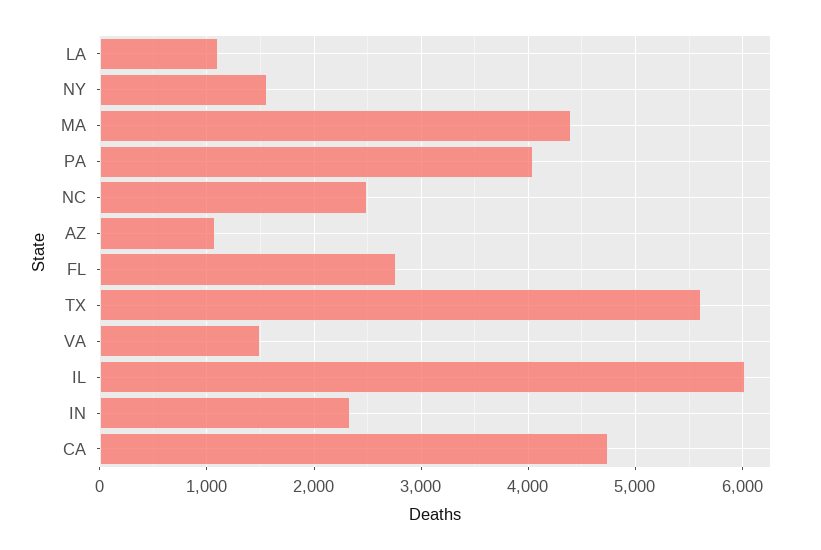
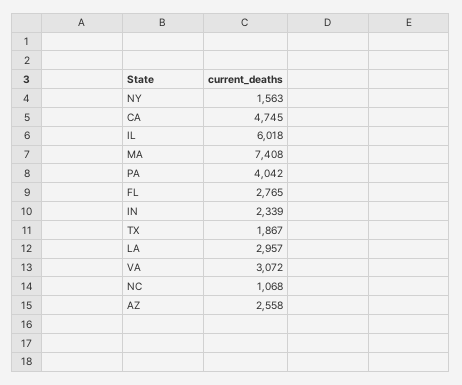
  {
-   "LA": 1100,
+   "LA": 2957,
    "NY": 1563,
-   "MA": 4400,
+   "MA": 7408,
    "PA": 4042,
-   "NC": 2500,
+   "NC": 1068,
-   "AZ": 1100,
+   "AZ": 2558,
    "FL": 2765,
-   "TX": 5600,
+   "TX": 1867,
-   "VA": 1500,
+   "VA": 3072,
    "IL": 6018,
    "IN": 2339,
    "CA": 4745
  }

